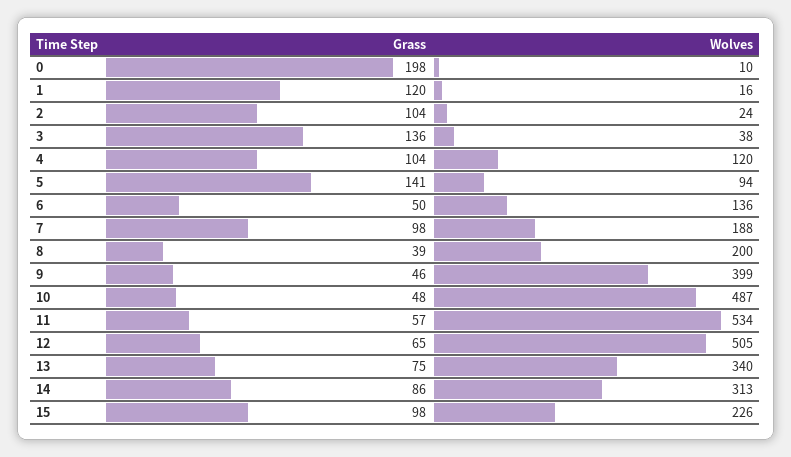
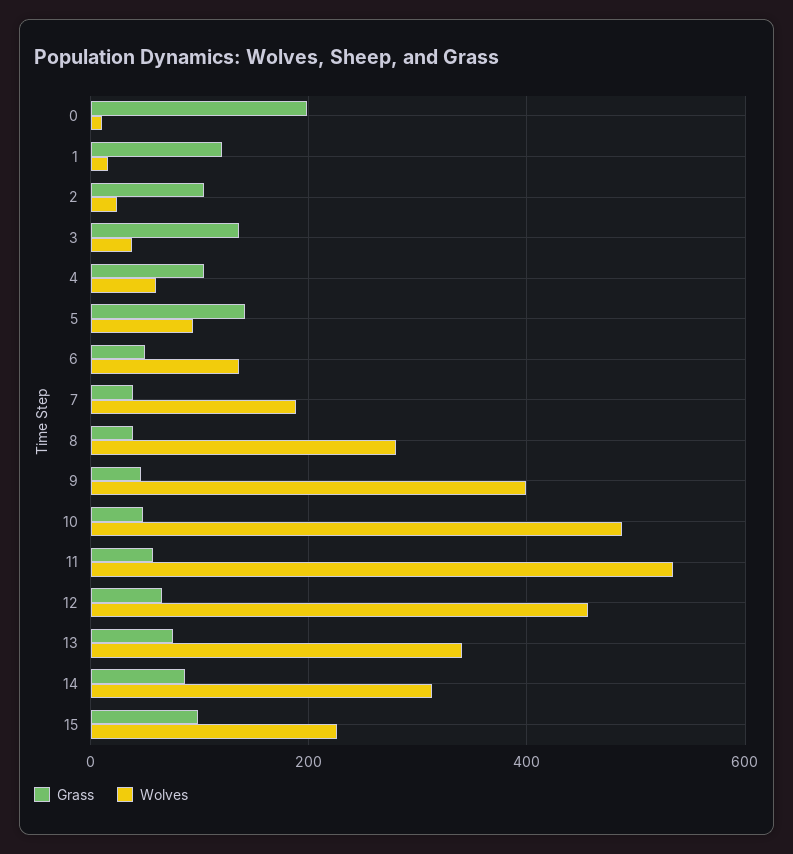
  {
    "Grass": {
      "0": 198,
      "1": 120,
      "2": 104,
      "3": 136,
      "4": 104,
      "5": 141,
      "6": 50,
-     "7": 98,
+     "7": 40,
      "8": 39,
      "9": 46,
      "10": 48,
      "11": 57,
      "12": 65,
      "13": 75,
      "14": 86,
      "15": 98
    },
    "Wolves": {
      "0": 10,
      "1": 16,
      "2": 24,
      "3": 38,
-     "4": 120,
+     "4": 60,
      "5": 94,
      "6": 136,
      "7": 188,
-     "8": 200,
+     "8": 280,
      "9": 399,
      "10": 487,
      "11": 534,
-     "12": 505,
+     "12": 460,
      "13": 340,
      "14": 313,
      "15": 226
    }
  }

